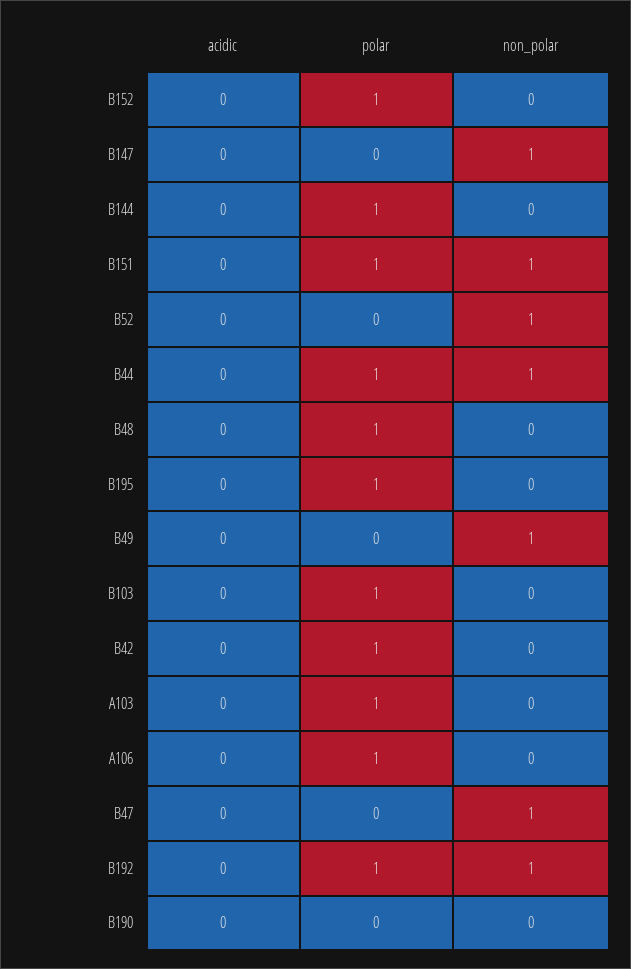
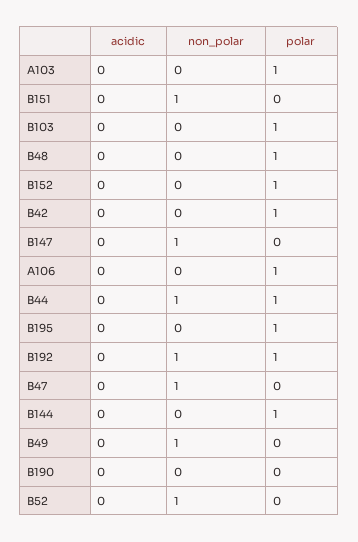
  {
    "acidic": {
      "B152": 0,
      "B147": 0,
      "B144": 0,
      "B151": 0,
      "B52": 0,
      "B44": 0,
      "B48": 0,
      "B195": 0,
      "B49": 0,
      "B103": 0,
      "B42": 0,
      "A103": 0,
      "A106": 0,
      "B47": 0,
      "B192": 0,
      "B190": 0
    },
    "polar": {
      "B152": 1,
      "B147": 0,
      "B144": 1,
-     "B151": 1,
+     "B151": 0,
      "B52": 0,
      "B44": 1,
      "B48": 1,
      "B195": 1,
      "B49": 0,
      "B103": 1,
      "B42": 1,
      "A103": 1,
      "A106": 1,
      "B47": 0,
      "B192": 1,
      "B190": 0
    },
    "non_polar": {
      "B152": 0,
      "B147": 1,
      "B144": 0,
      "B151": 1,
      "B52": 1,
      "B44": 1,
      "B48": 0,
      "B195": 0,
      "B49": 1,
      "B103": 0,
      "B42": 0,
      "A103": 0,
      "A106": 0,
      "B47": 1,
      "B192": 1,
      "B190": 0
    }
  }

